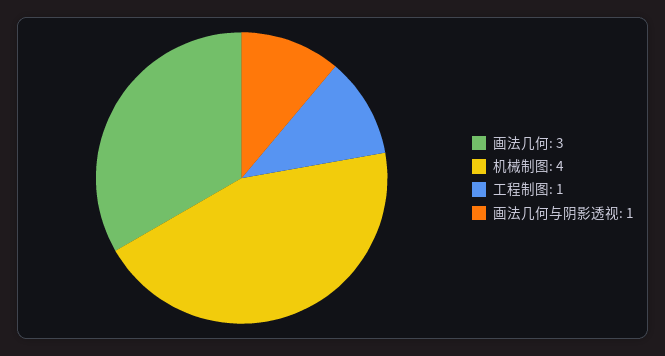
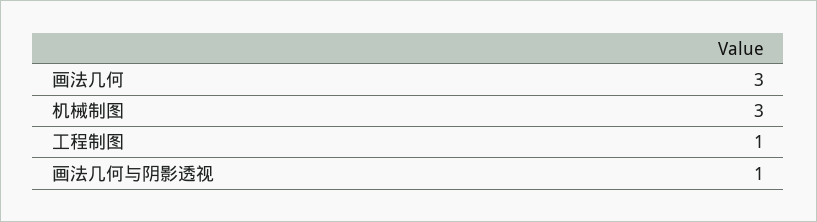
  {
    "画法几何": 3,
-   "机械制图": 4,
+   "机械制图": 3,
    "工程制图": 1,
    "画法几何与阴影透视": 1
  }

